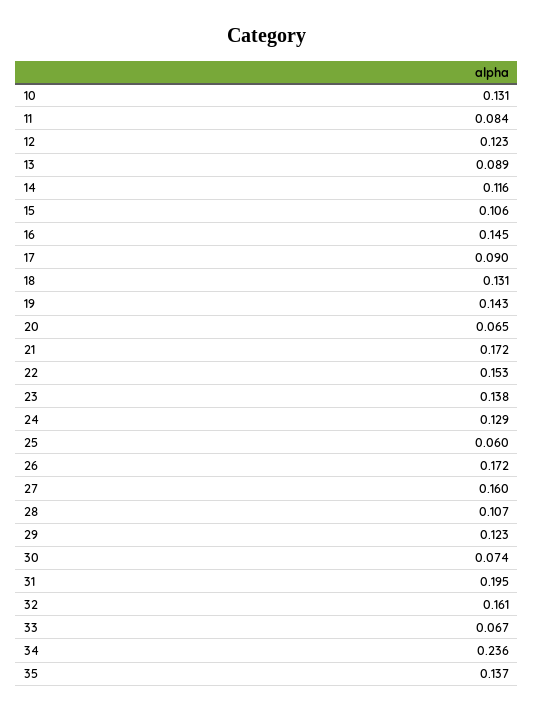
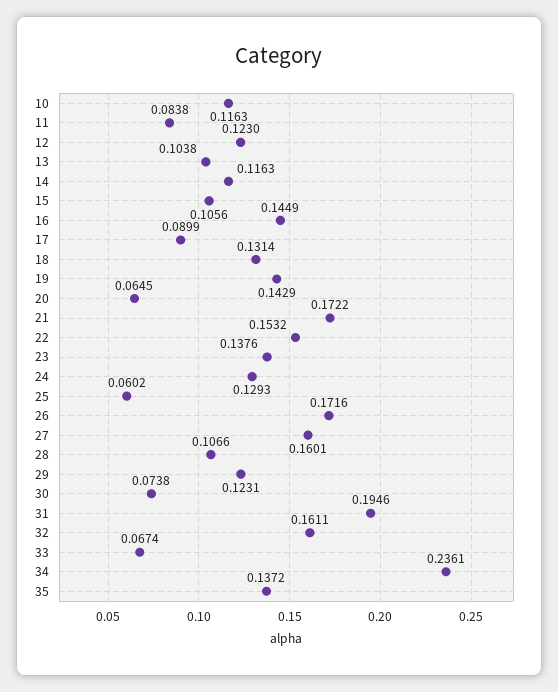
  {
-   "10": 0.131,
+   "10": 0.1163,
    "11": 0.0838,
    "12": 0.123,
-   "13": 0.089,
+   "13": 0.1038,
    "14": 0.1163,
    "15": 0.1056,
    "16": 0.1449,
    "17": 0.0899,
    "18": 0.1314,
    "19": 0.1429,
    "20": 0.0645,
    "21": 0.1722,
    "22": 0.1532,
    "23": 0.1376,
    "24": 0.1293,
    "25": 0.0602,
    "26": 0.1716,
    "27": 0.1601,
    "28": 0.1066,
    "29": 0.1231,
    "30": 0.0738,
    "31": 0.1946,
    "32": 0.1611,
    "33": 0.0674,
    "34": 0.2361,
    "35": 0.1372
  }

